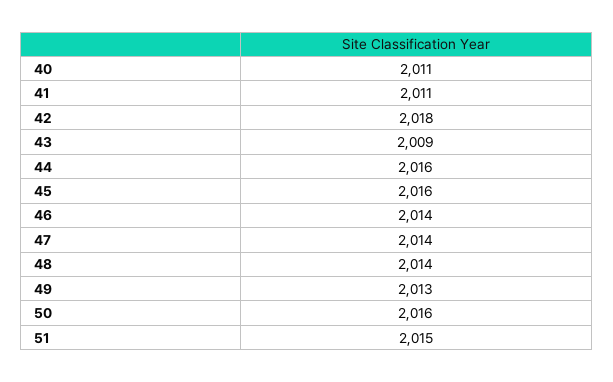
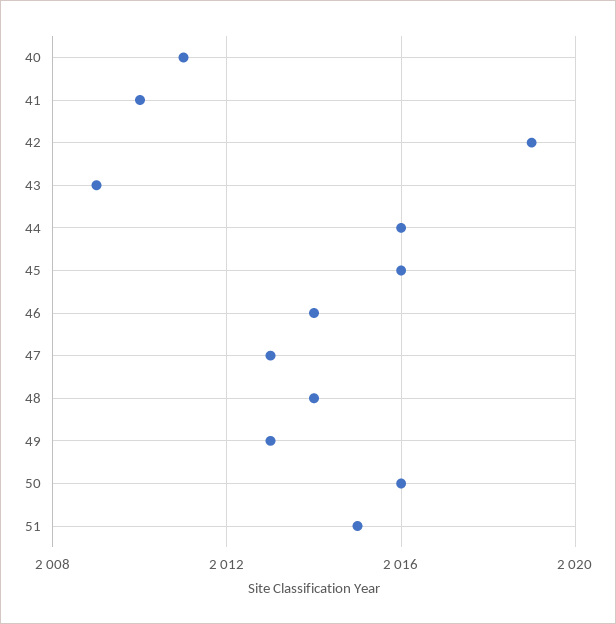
  {
    "40": 2011,
-   "41": 2011,
+   "41": 2010,
-   "42": 2018,
+   "42": 2019,
    "43": 2009,
    "44": 2016,
    "45": 2016,
    "46": 2014,
-   "47": 2014,
+   "47": 2013,
    "48": 2014,
    "49": 2013,
    "50": 2016,
    "51": 2015
  }

